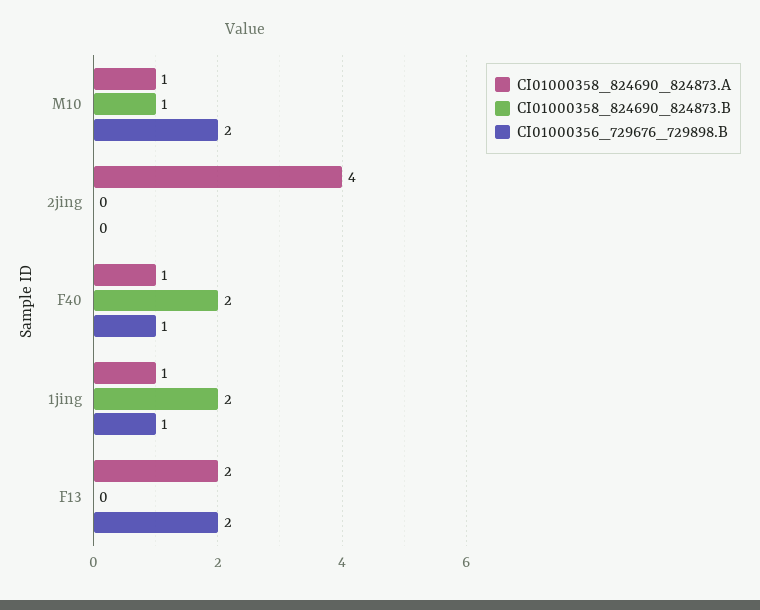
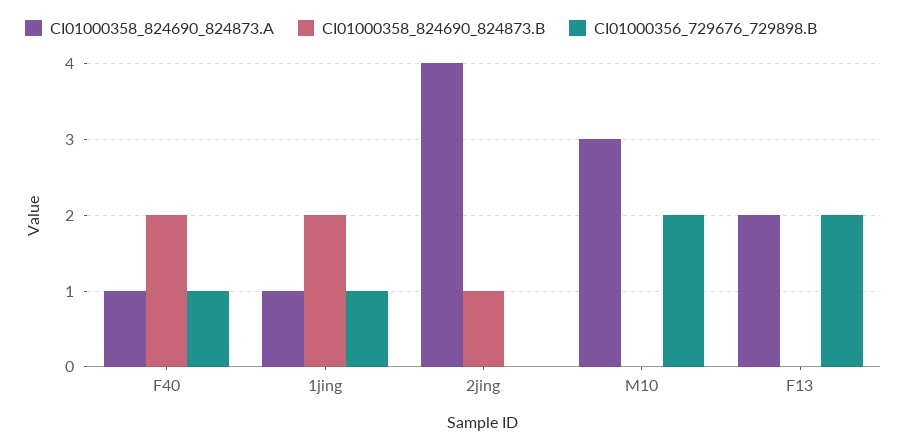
  {
    "CI01000358_824690_824873.A": {
-     "M10": 1,
+     "M10": 3,
      "2jing": 4,
      "F40": 1,
      "1jing": 1,
      "F13": 2
    },
    "CI01000358_824690_824873.B": {
-     "M10": 1,
+     "M10": 0,
-     "2jing": 0,
+     "2jing": 1,
      "F40": 2,
      "1jing": 2,
      "F13": 0
    },
    "CI01000356_729676_729898.B": {
      "M10": 2,
      "2jing": 0,
      "F40": 1,
      "1jing": 1,
      "F13": 2
    }
  }

